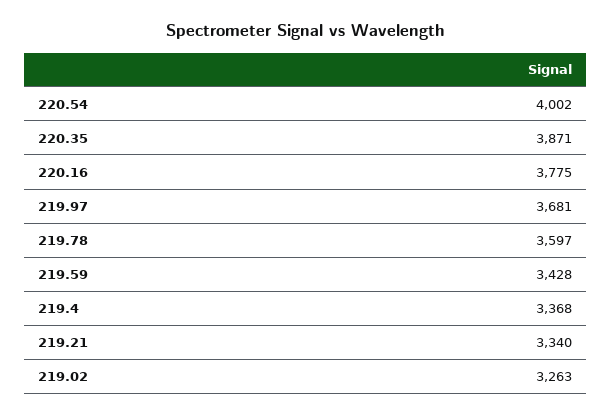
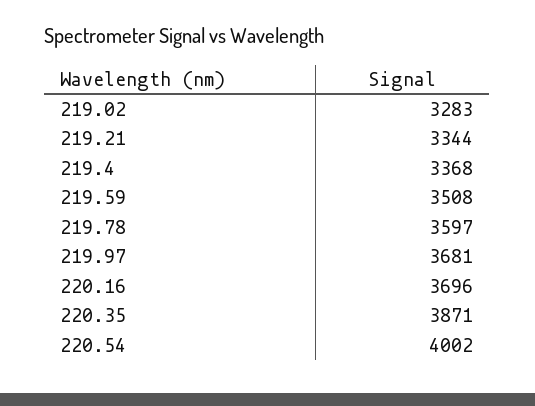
  {
    "220.54": 4002,
    "220.35": 3871,
-   "220.16": 3775,
+   "220.16": 3696,
    "219.97": 3681,
    "219.78": 3597,
-   "219.59": 3428,
+   "219.59": 3508,
    "219.4": 3368,
-   "219.21": 3340,
+   "219.21": 3344,
-   "219.02": 3263
+   "219.02": 3283
  }

